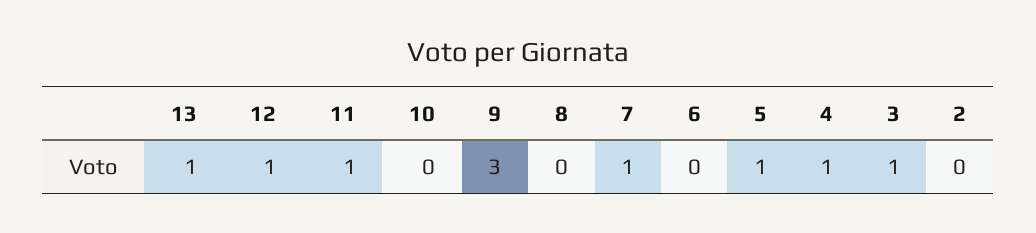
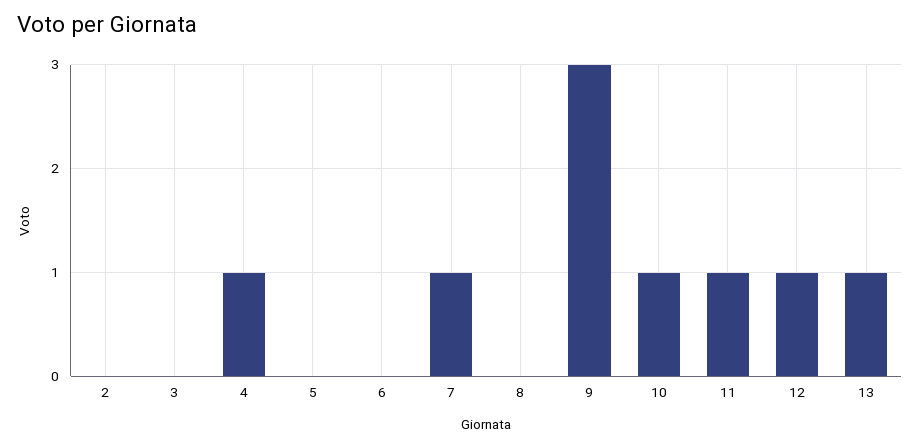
  {
    "13": 1,
    "12": 1,
    "11": 1,
-   "10": 0,
+   "10": 1,
    "9": 3,
    "8": 0,
    "7": 1,
    "6": 0,
-   "5": 1,
+   "5": 0,
    "4": 1,
-   "3": 1,
+   "3": 0,
    "2": 0
  }

